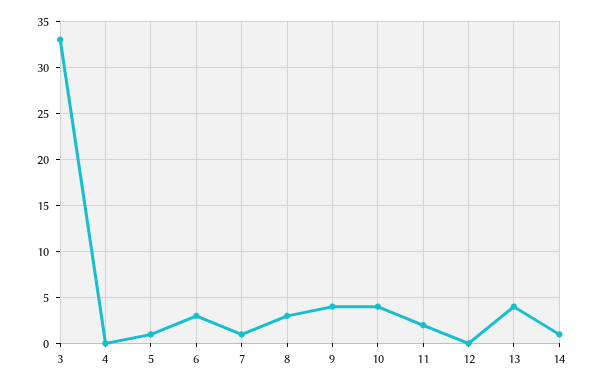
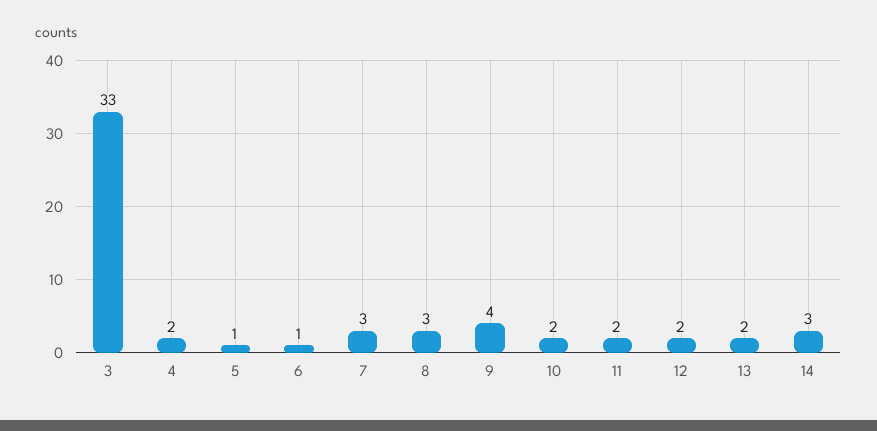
  {
    "3": 33,
-   "4": 0,
+   "4": 2,
    "5": 1,
-   "6": 3,
+   "6": 1,
-   "7": 1,
+   "7": 3,
    "8": 3,
    "9": 4,
-   "10": 4,
+   "10": 2,
    "11": 2,
-   "12": 0,
+   "12": 2,
-   "13": 4,
+   "13": 2,
-   "14": 1
+   "14": 3
  }

